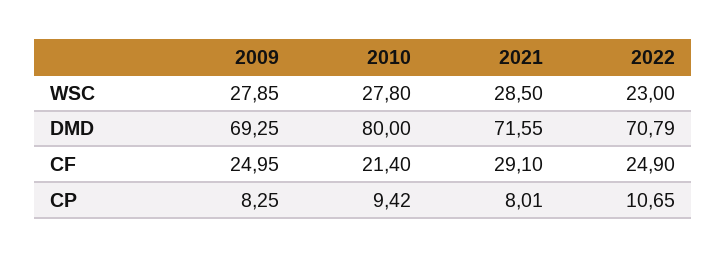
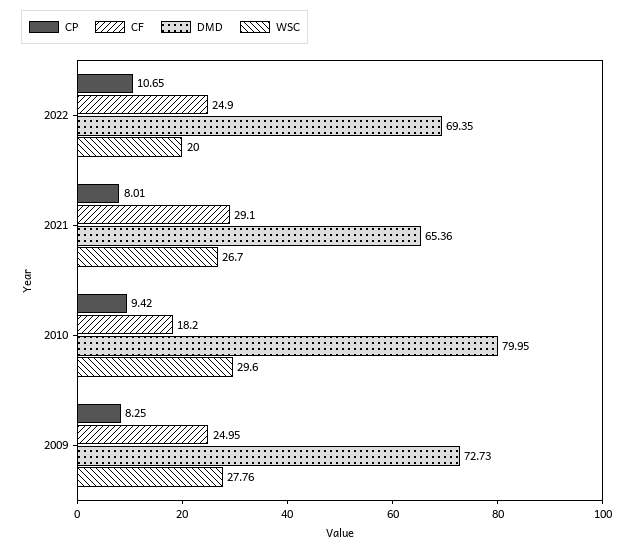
  {
    "WSC": {
-     "2009": 27.85,
+     "2009": 27.76,
-     "2010": 27.8,
+     "2010": 29.6,
-     "2021": 28.5,
+     "2021": 26.7,
-     "2022": 23
+     "2022": 20
    },
    "DMD": {
-     "2009": 69.25,
+     "2009": 72.73,
-     "2010": 80,
+     "2010": 79.95,
-     "2021": 71.55,
+     "2021": 65.36,
-     "2022": 70.79
+     "2022": 69.35
    },
    "CF": {
      "2009": 24.95,
-     "2010": 21.4,
+     "2010": 18.2,
      "2021": 29.1,
      "2022": 24.9
    },
    "CP": {
      "2009": 8.25,
      "2010": 9.42,
      "2021": 8.01,
      "2022": 10.65
    }
  }

